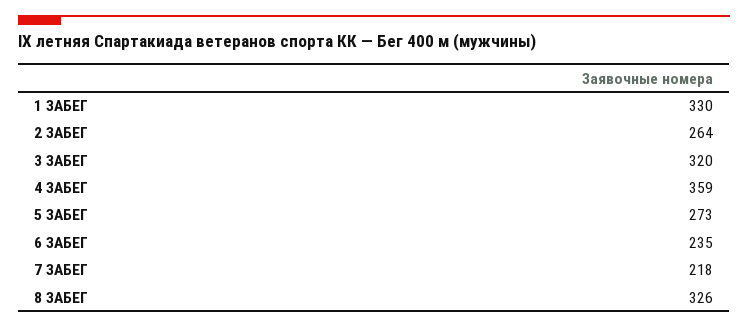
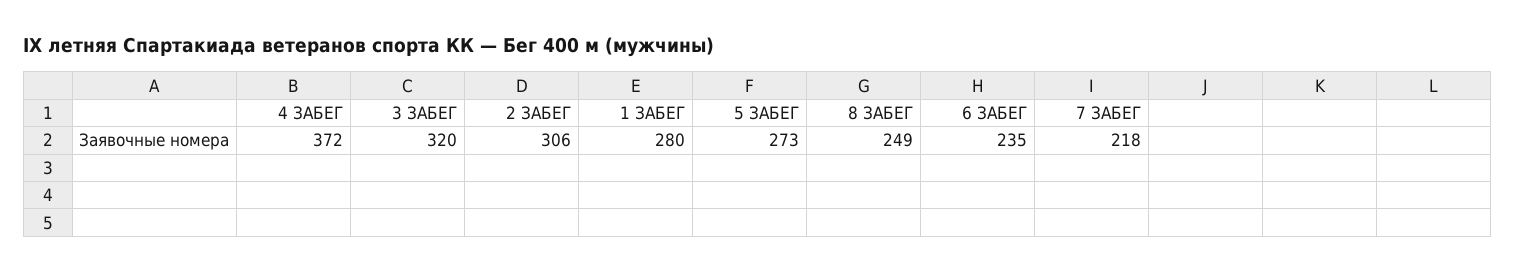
  {
-   "1 ЗАБЕГ": 330,
+   "1 ЗАБЕГ": 280,
-   "2 ЗАБЕГ": 264,
+   "2 ЗАБЕГ": 306,
    "3 ЗАБЕГ": 320,
-   "4 ЗАБЕГ": 359,
+   "4 ЗАБЕГ": 372,
    "5 ЗАБЕГ": 273,
    "6 ЗАБЕГ": 235,
    "7 ЗАБЕГ": 218,
-   "8 ЗАБЕГ": 326
+   "8 ЗАБЕГ": 249
  }

